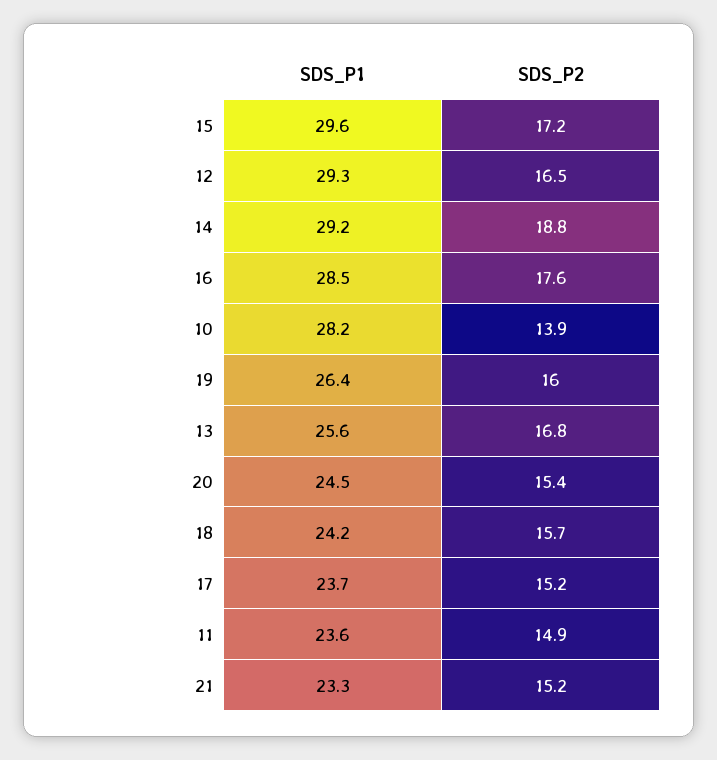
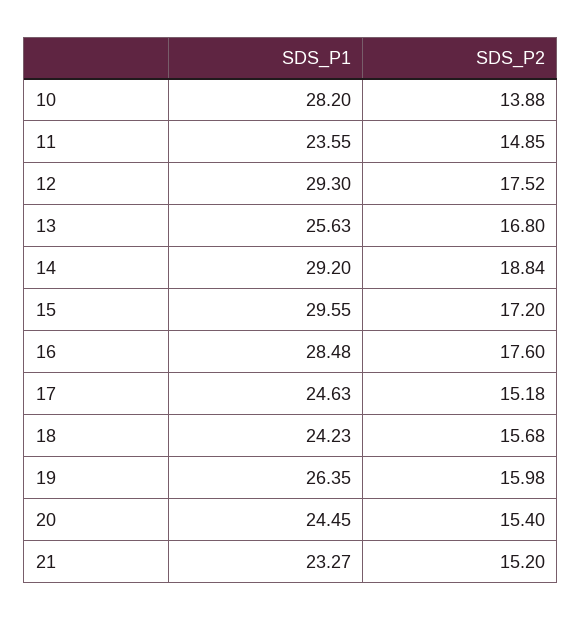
  {
    "SDS_P1": {
      "15": 29.55,
      "12": 29.3,
      "14": 29.2,
      "16": 28.48,
      "10": 28.2,
      "19": 26.35,
      "13": 25.63,
      "20": 24.45,
      "18": 24.23,
-     "17": 23.7,
+     "17": 24.63,
      "11": 23.55,
      "21": 23.27
    },
    "SDS_P2": {
      "15": 17.2,
-     "12": 16.5,
+     "12": 17.52,
      "14": 18.84,
      "16": 17.6,
      "10": 13.88,
      "19": 15.98,
      "13": 16.8,
      "20": 15.4,
      "18": 15.68,
      "17": 15.18,
      "11": 14.85,
      "21": 15.2
    }
  }

